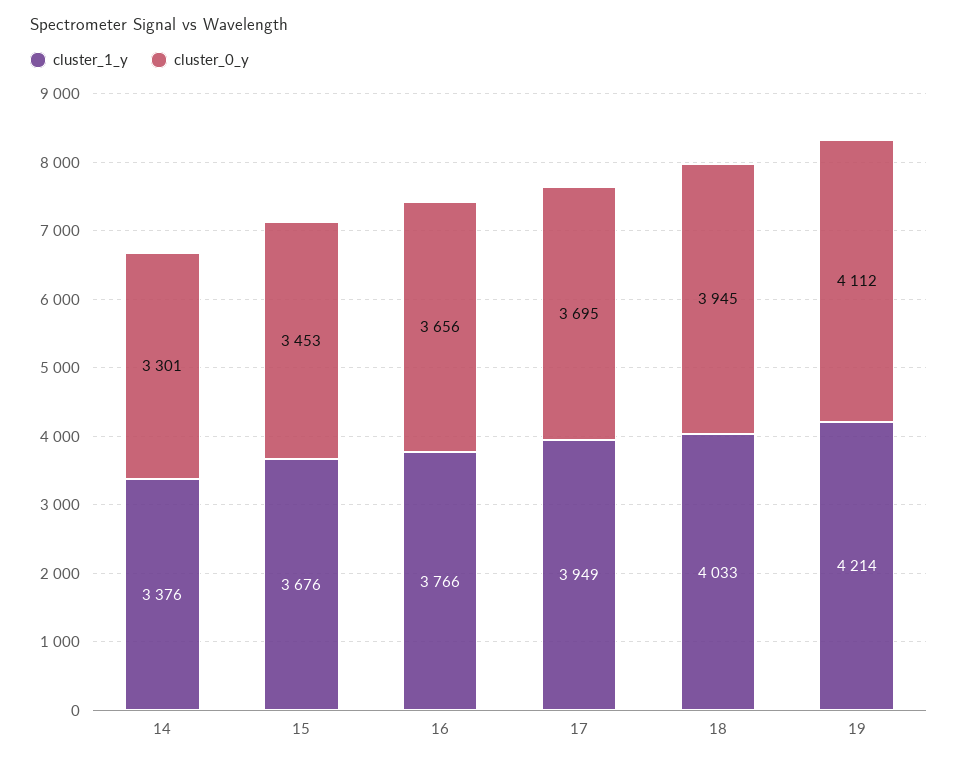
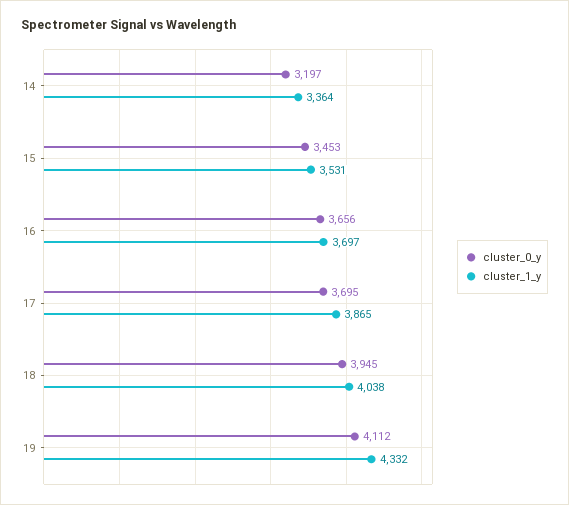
  {
    "cluster_1_y": {
-     "14": 3376,
+     "14": 3364,
-     "15": 3676,
+     "15": 3531,
-     "16": 3766,
+     "16": 3697,
-     "17": 3949,
+     "17": 3865,
-     "18": 4033,
+     "18": 4038,
-     "19": 4214
+     "19": 4332
    },
    "cluster_0_y": {
-     "14": 3301,
+     "14": 3197,
      "15": 3453,
      "16": 3656,
      "17": 3695,
      "18": 3945,
      "19": 4112
    }
  }

